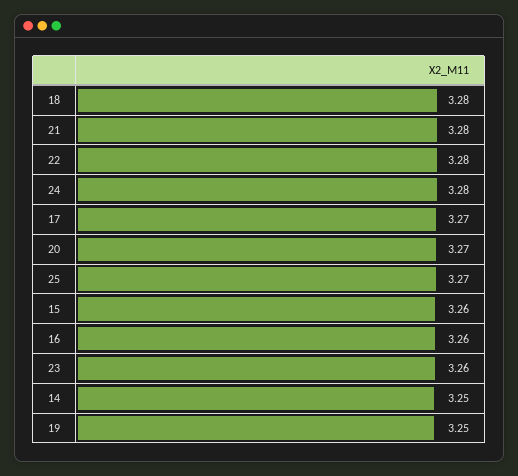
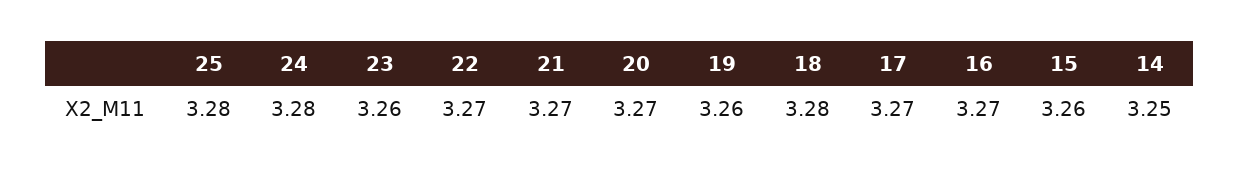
  {
    "18": 3.28,
-   "21": 3.28,
+   "21": 3.27,
-   "22": 3.28,
+   "22": 3.27,
    "24": 3.28,
    "17": 3.27,
    "20": 3.27,
-   "25": 3.27,
+   "25": 3.28,
    "15": 3.26,
-   "16": 3.26,
+   "16": 3.27,
    "23": 3.26,
    "14": 3.25,
-   "19": 3.25
+   "19": 3.26
  }

